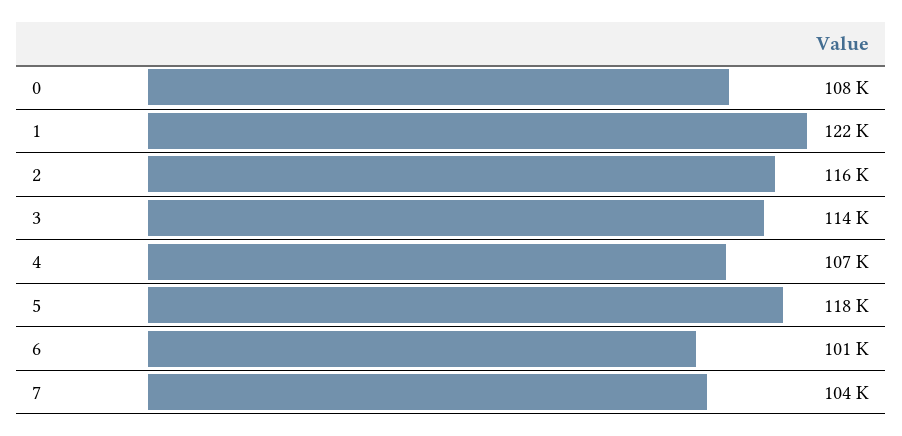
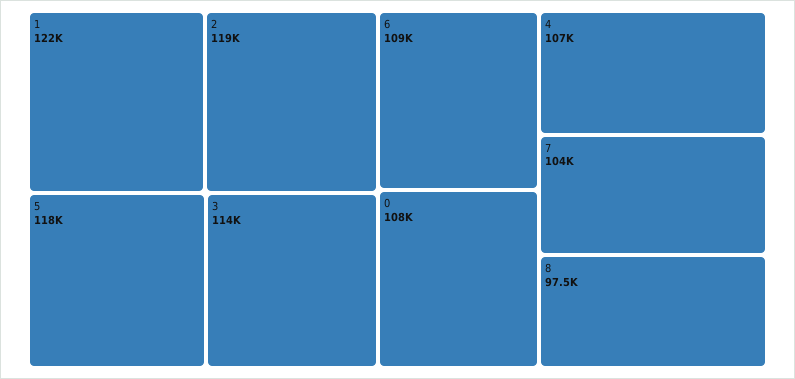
  {
    "0": 108000,
    "1": 122000,
-   "2": 116000,
+   "2": 119000,
    "3": 114000,
    "4": 107000,
    "5": 118000,
-   "6": 101000,
+   "6": 109000,
-   "7": 104000
+   "7": 104000,
+   "8": 97500
  }

